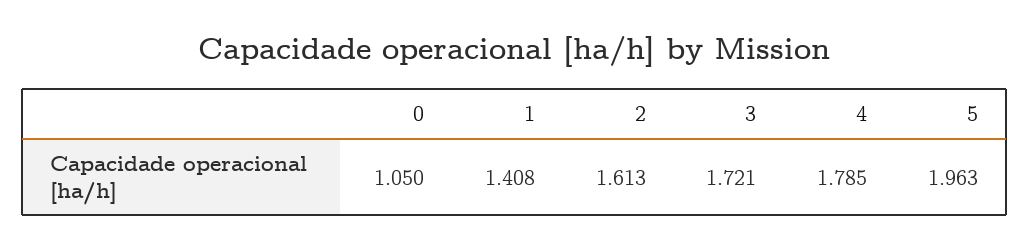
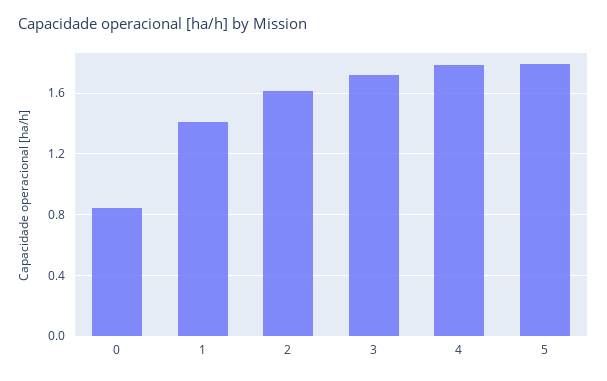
  {
-   "0": 1.05,
+   "0": 0.85,
    "1": 1.408,
    "2": 1.613,
    "3": 1.721,
    "4": 1.785,
-   "5": 1.963
+   "5": 1.8
  }

